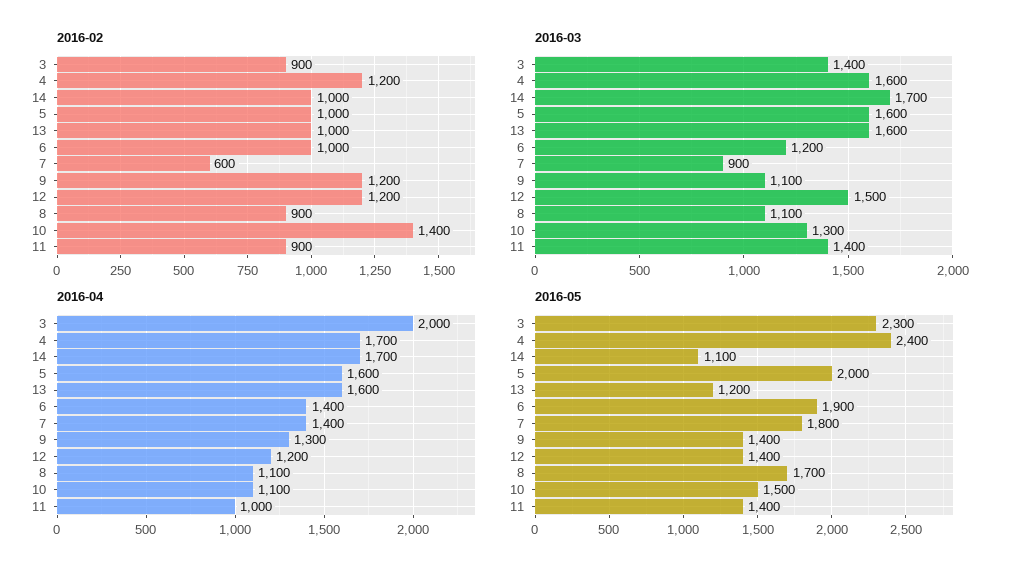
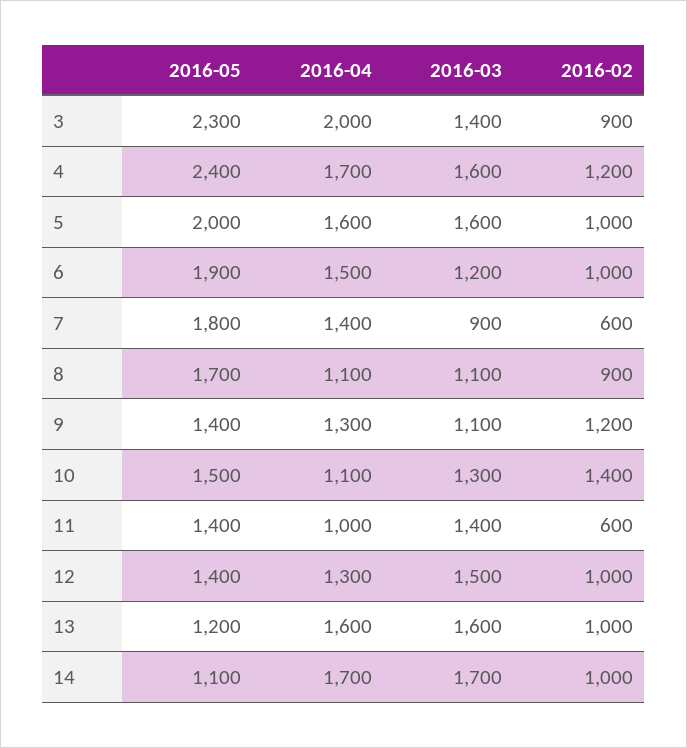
  {
    "2016-02": {
      "3": 900,
      "4": 1200,
      "14": 1000,
      "5": 1000,
      "13": 1000,
      "6": 1000,
      "7": 600,
      "9": 1200,
-     "12": 1200,
+     "12": 1000,
      "8": 900,
      "10": 1400,
-     "11": 900
+     "11": 600
    },
    "2016-03": {
      "3": 1400,
      "4": 1600,
      "14": 1700,
      "5": 1600,
      "13": 1600,
      "6": 1200,
      "7": 900,
      "9": 1100,
      "12": 1500,
      "8": 1100,
      "10": 1300,
      "11": 1400
    },
    "2016-04": {
      "3": 2000,
      "4": 1700,
      "14": 1700,
      "5": 1600,
      "13": 1600,
-     "6": 1400,
+     "6": 1500,
      "7": 1400,
      "9": 1300,
-     "12": 1200,
+     "12": 1300,
      "8": 1100,
      "10": 1100,
      "11": 1000
    },
    "2016-05": {
      "3": 2300,
      "4": 2400,
      "14": 1100,
      "5": 2000,
      "13": 1200,
      "6": 1900,
      "7": 1800,
      "9": 1400,
      "12": 1400,
      "8": 1700,
      "10": 1500,
      "11": 1400
    }
  }

